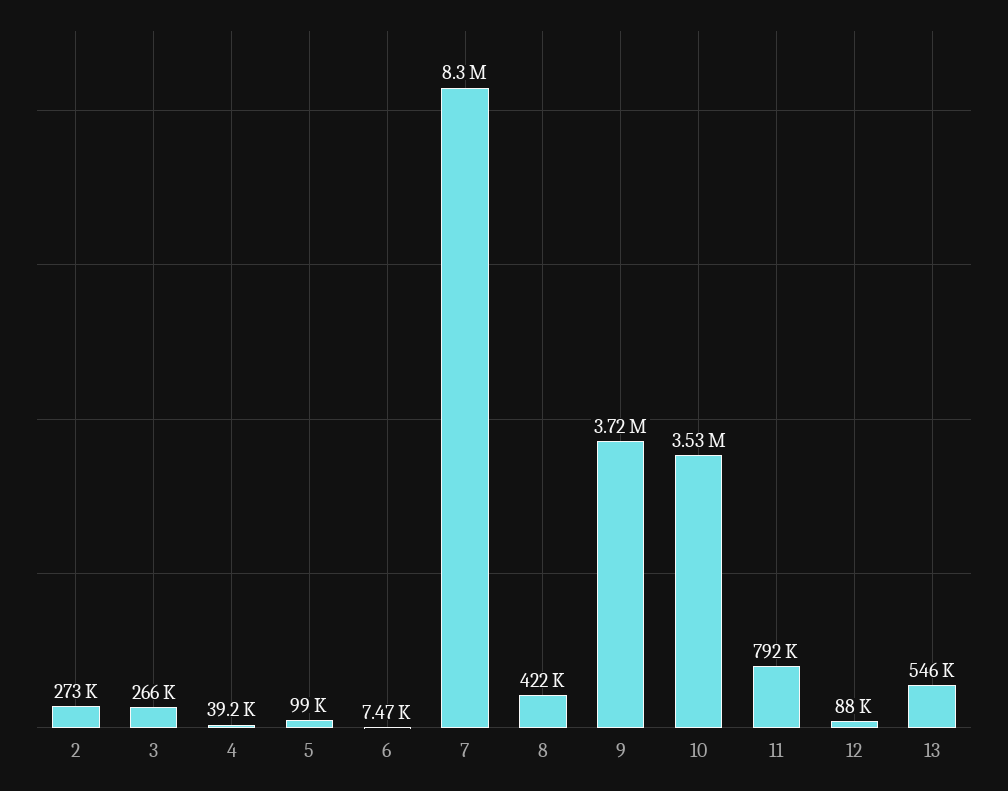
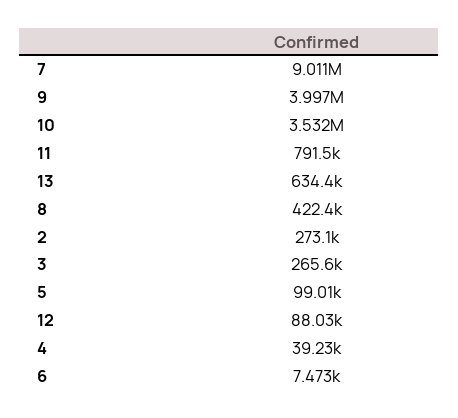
  {
    "2": 273100,
    "3": 265600,
    "4": 39230,
    "5": 99010,
    "6": 7473,
-   "7": 8300000,
+   "7": 9011000,
    "8": 422400,
-   "9": 3720000,
+   "9": 3997000,
    "10": 3532000,
    "11": 791500,
    "12": 88030,
-   "13": 546000
+   "13": 634400
  }

